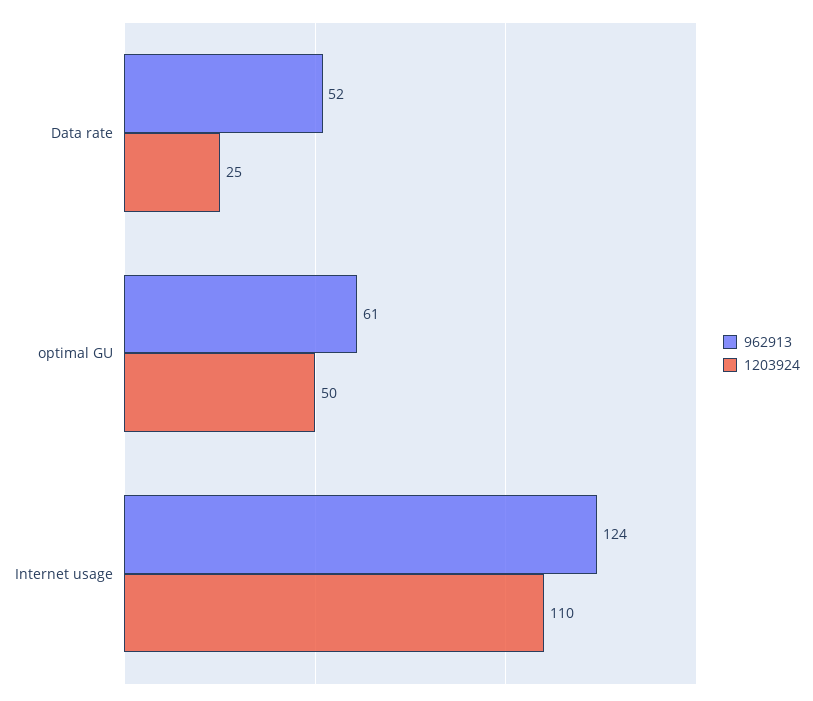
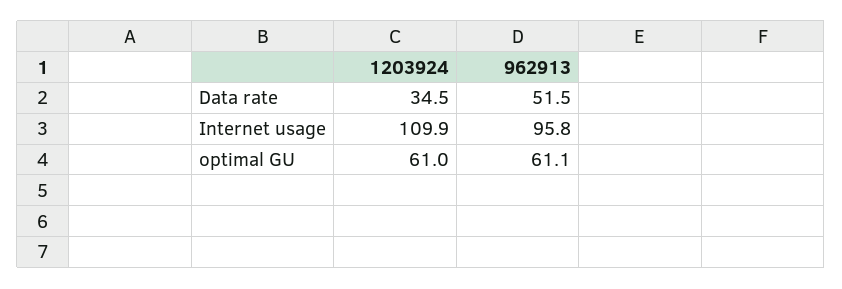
  {
    "962913": {
      "Data rate": 51.5,
      "optimal GU": 61.1,
-     "Internet usage": 124
+     "Internet usage": 95.8
    },
    "1203924": {
-     "Data rate": 25,
+     "Data rate": 34.5,
-     "optimal GU": 50,
+     "optimal GU": 61,
      "Internet usage": 109.9
    }
  }

